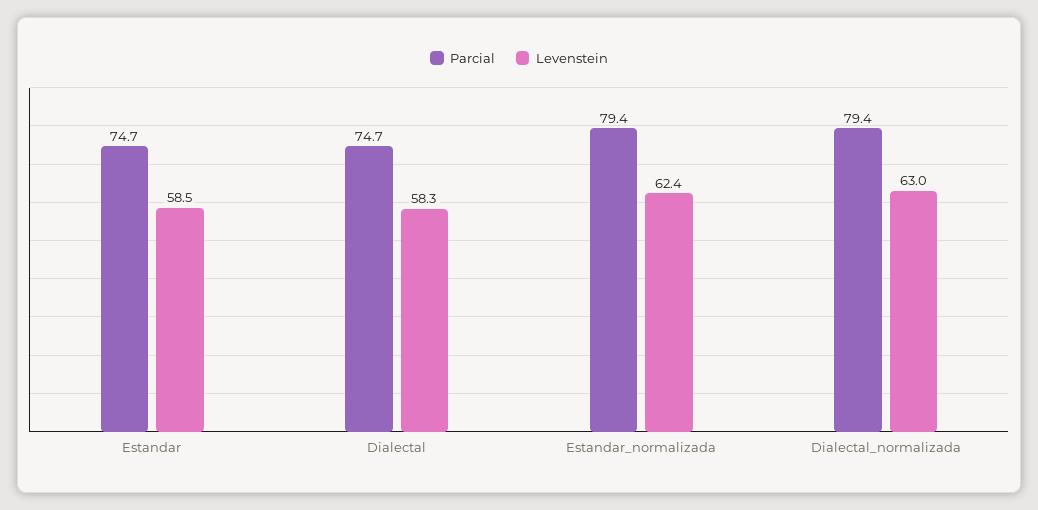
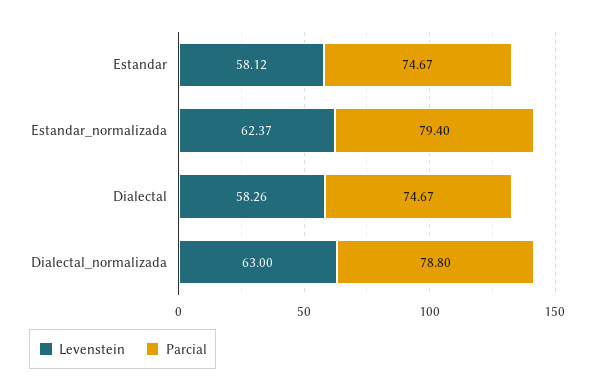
  {
    "Parcial": {
      "Estandar": 74.67,
      "Dialectal": 74.67,
      "Estandar_normalizada": 79.4,
-     "Dialectal_normalizada": 79.4
+     "Dialectal_normalizada": 78.8
    },
    "Levenstein": {
-     "Estandar": 58.5,
+     "Estandar": 58.12,
      "Dialectal": 58.26,
      "Estandar_normalizada": 62.37,
      "Dialectal_normalizada": 63
    }
  }

